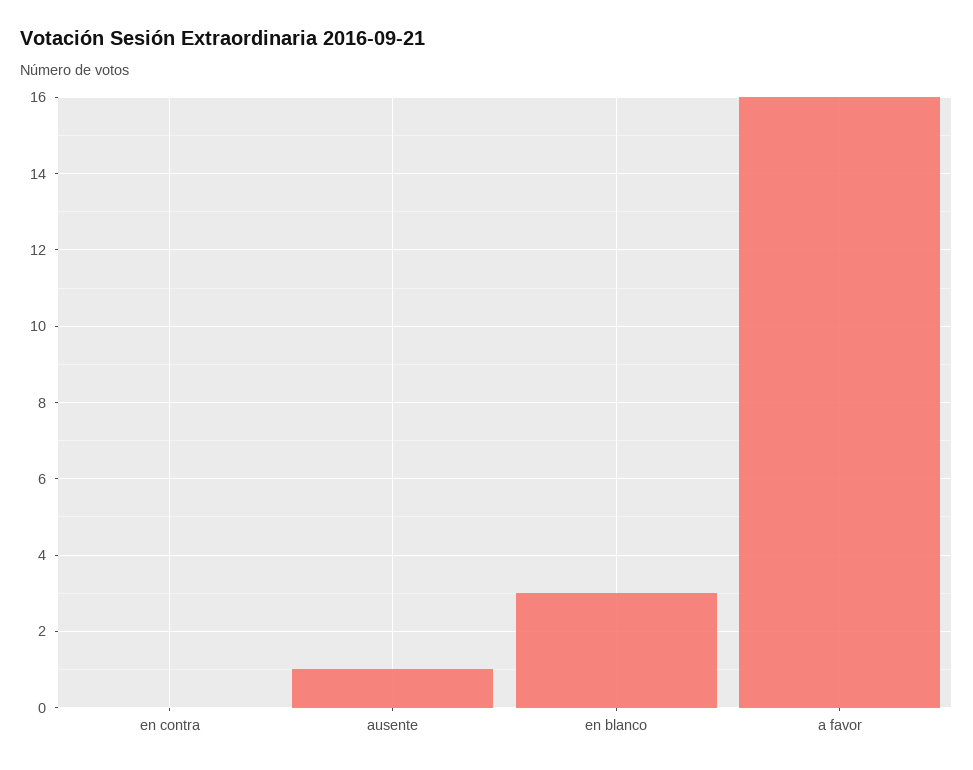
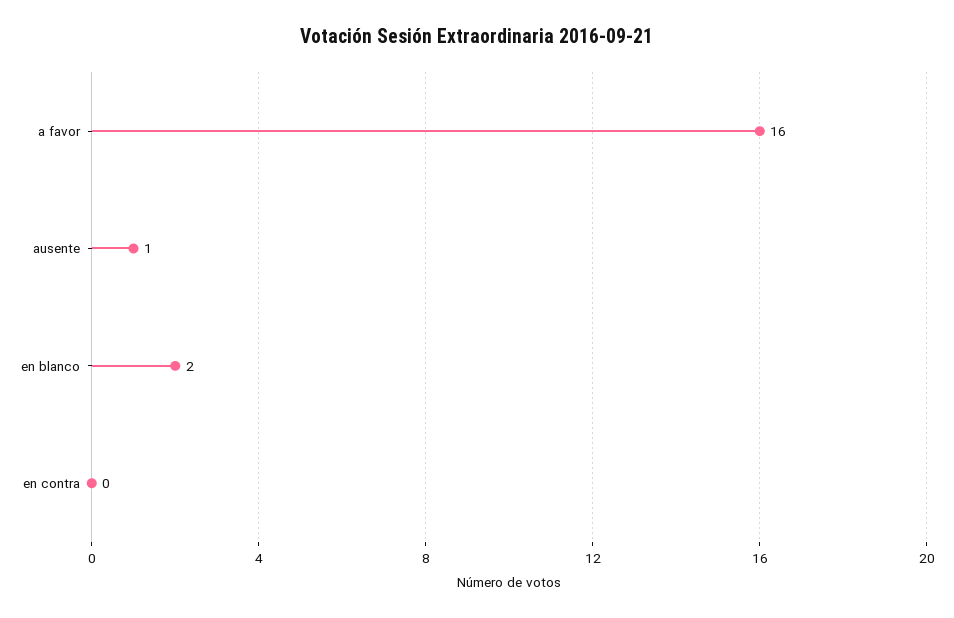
  {
    "en contra": 0,
    "ausente": 1,
-   "en blanco": 3,
+   "en blanco": 2,
    "a favor": 16
  }

